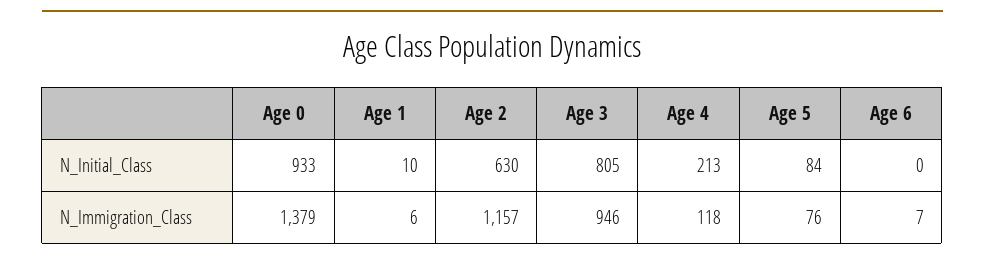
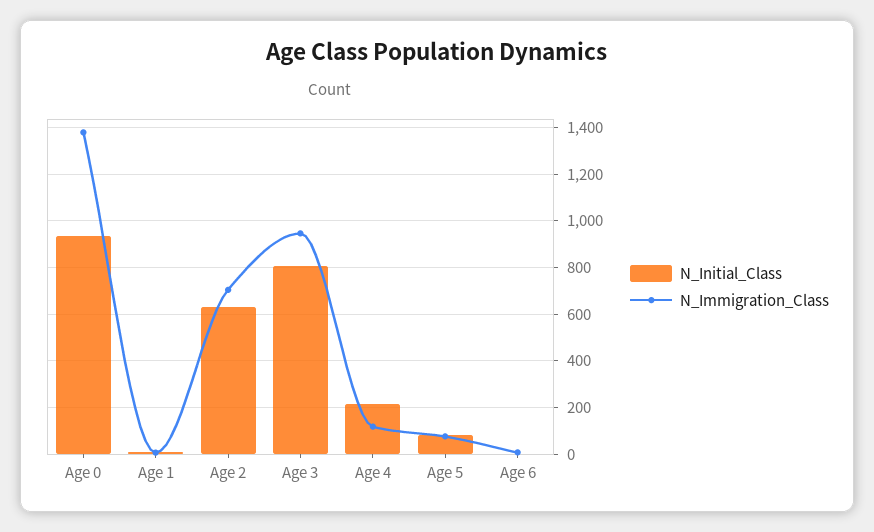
  {
    "N_Initial_Class": {
      "Age 0": 933,
      "Age 1": 10,
      "Age 2": 630,
      "Age 3": 805,
      "Age 4": 213,
      "Age 5": 84,
      "Age 6": 0
    },
    "N_Immigration_Class": {
      "Age 0": 1379,
      "Age 1": 6,
-     "Age 2": 1157,
+     "Age 2": 700,
      "Age 3": 946,
      "Age 4": 118,
      "Age 5": 76,
      "Age 6": 7
    }
  }

